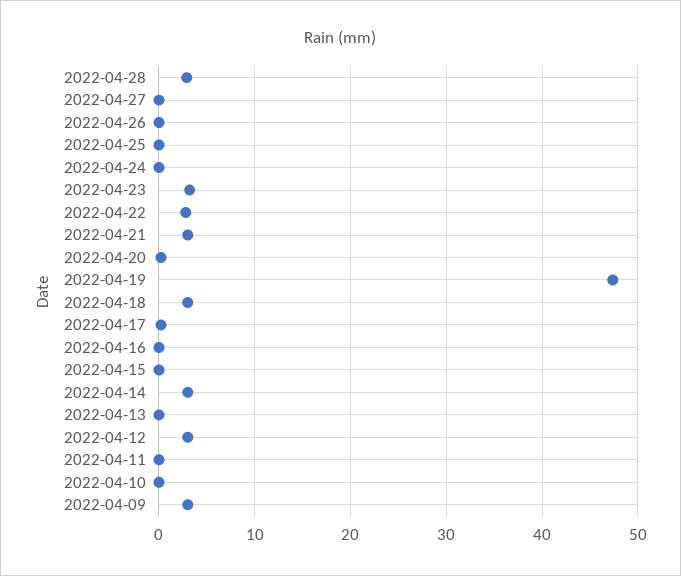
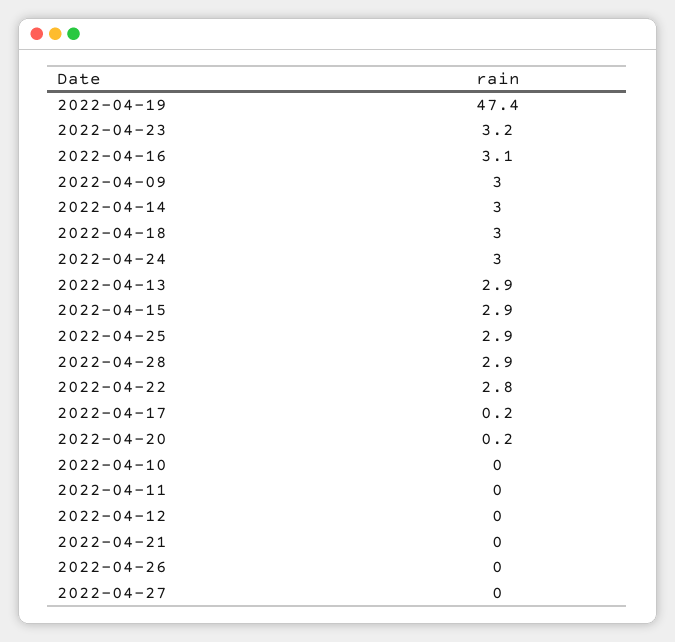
  {
    "2022-04-28": 2.9,
    "2022-04-27": 0,
    "2022-04-26": 0,
-   "2022-04-25": 0,
+   "2022-04-25": 2.9,
-   "2022-04-24": 0,
+   "2022-04-24": 3,
    "2022-04-23": 3.2,
    "2022-04-22": 2.8,
-   "2022-04-21": 3,
+   "2022-04-21": 0,
    "2022-04-20": 0.2,
    "2022-04-19": 47.4,
    "2022-04-18": 3,
    "2022-04-17": 0.2,
-   "2022-04-16": 0,
+   "2022-04-16": 3.1,
-   "2022-04-15": 0,
+   "2022-04-15": 2.9,
    "2022-04-14": 3,
-   "2022-04-13": 0,
+   "2022-04-13": 2.9,
-   "2022-04-12": 3,
+   "2022-04-12": 0,
    "2022-04-11": 0,
    "2022-04-10": 0,
    "2022-04-09": 3
  }

